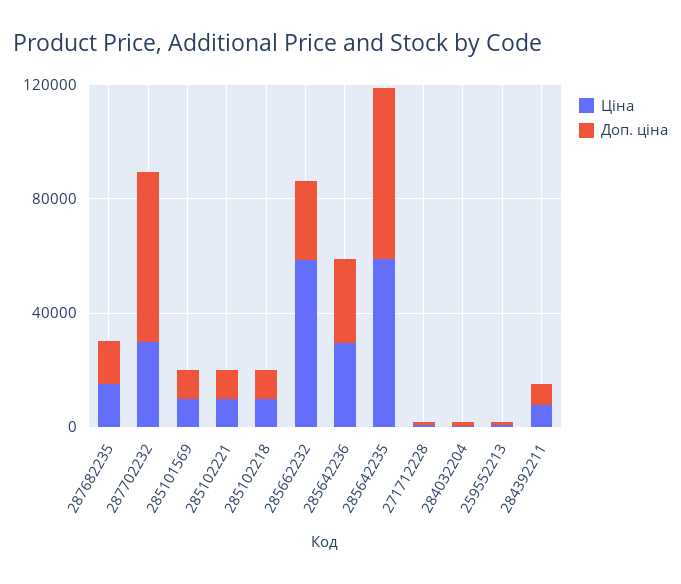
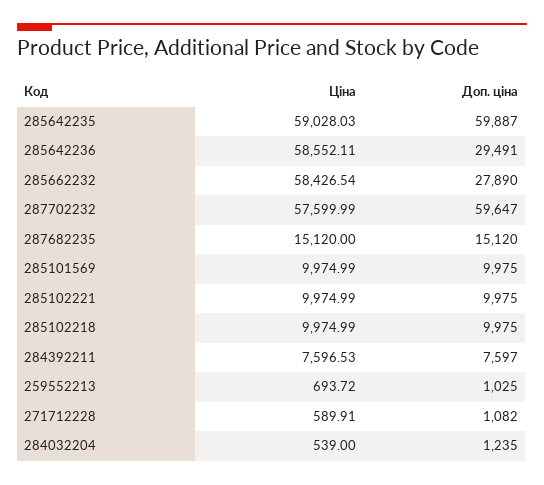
  {
    "Ціна": {
      "287682235": 15120,
-     "287702232": 30000,
+     "287702232": 57599.99,
      "285101569": 9974.99,
      "285102221": 9974.99,
      "285102218": 9974.99,
      "285662232": 58426.54,
-     "285642236": 30000,
+     "285642236": 58552.11,
      "285642235": 59028.03,
      "271712228": 589.91,
      "284032204": 539,
      "259552213": 693.72,
      "284392211": 7596.53
    },
    "Доп. ціна": {
      "287682235": 15120,
      "287702232": 59647,
      "285101569": 9975,
      "285102221": 9975,
      "285102218": 9975,
      "285662232": 27890,
      "285642236": 29491,
      "285642235": 59887,
      "271712228": 1082,
      "284032204": 1235,
      "259552213": 1025,
      "284392211": 7597
    }
  }

